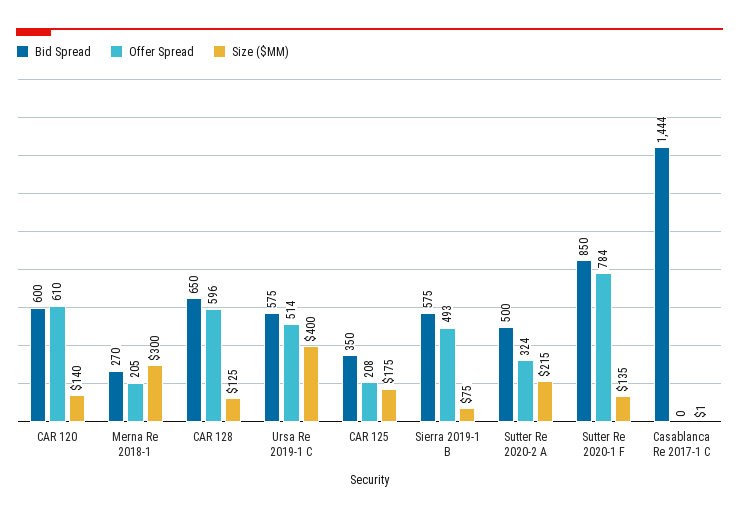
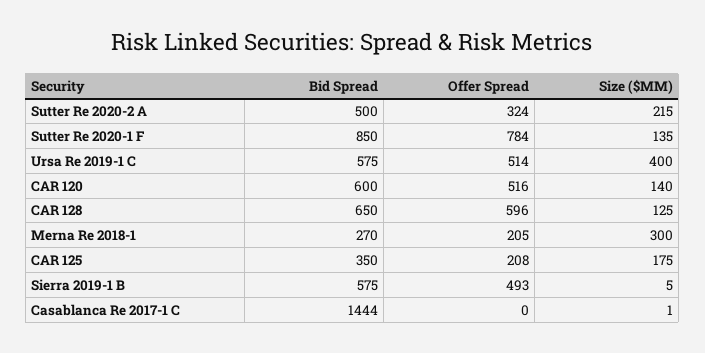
  {
    "Bid Spread": {
      "CAR 120": 600,
      "Merna Re 2018-1": 270,
      "CAR 128": 650,
      "Ursa Re 2019-1 C": 575,
      "CAR 125": 350,
      "Sierra 2019-1 B": 575,
      "Sutter Re 2020-2 A": 500,
      "Sutter Re 2020-1 F": 850,
      "Casablanca Re 2017-1 C": 1444
    },
    "Offer Spread": {
-     "CAR 120": 610,
+     "CAR 120": 516,
      "Merna Re 2018-1": 205,
      "CAR 128": 596,
      "Ursa Re 2019-1 C": 514,
      "CAR 125": 208,
      "Sierra 2019-1 B": 493,
      "Sutter Re 2020-2 A": 324,
      "Sutter Re 2020-1 F": 784,
      "Casablanca Re 2017-1 C": 0
    },
    "Size ($MM)": {
      "CAR 120": 140,
      "Merna Re 2018-1": 300,
      "CAR 128": 125,
      "Ursa Re 2019-1 C": 400,
      "CAR 125": 175,
-     "Sierra 2019-1 B": 75,
+     "Sierra 2019-1 B": 5,
      "Sutter Re 2020-2 A": 215,
      "Sutter Re 2020-1 F": 135,
      "Casablanca Re 2017-1 C": 1
    }
  }

